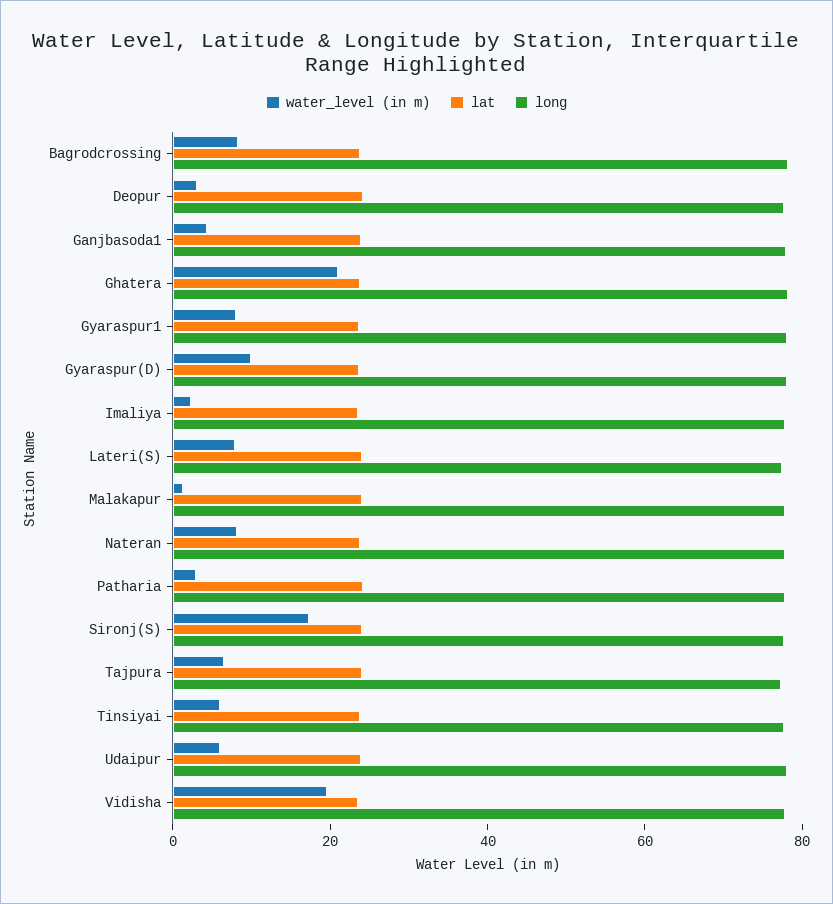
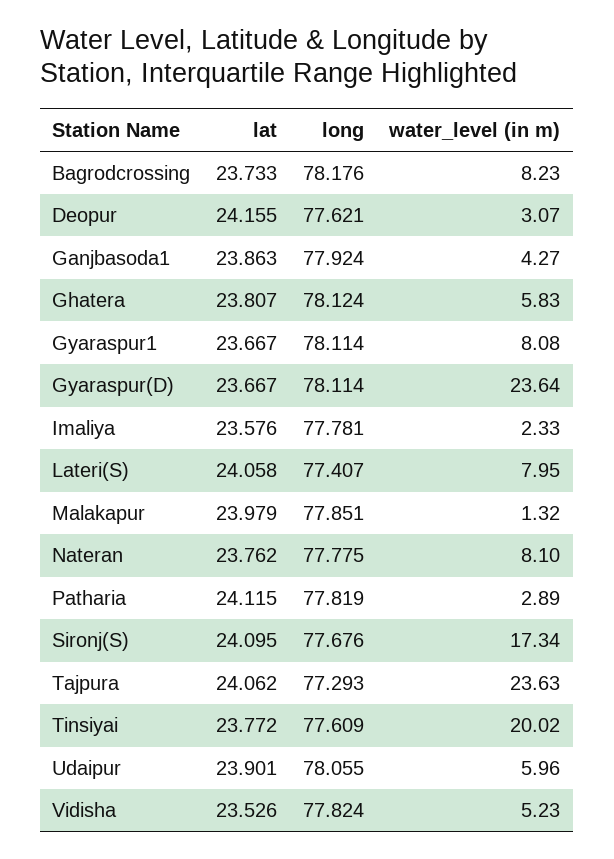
  {
    "water_level (in m)": {
      "Bagrodcrossing": 8.23,
      "Deopur": 3.07,
      "Ganjbasoda1": 4.27,
-     "Ghatera": 20,
+     "Ghatera": 5.83,
      "Gyaraspur1": 8.08,
-     "Gyaraspur(D)": 10,
+     "Gyaraspur(D)": 23.64,
      "Imaliya": 2.33,
      "Lateri(S)": 7.95,
      "Malakapur": 1.32,
      "Nateran": 8.1,
      "Patharia": 2.89,
      "Sironj(S)": 17.34,
-     "Tajpura": 5,
+     "Tajpura": 23.63,
-     "Tinsiyai": 5,
+     "Tinsiyai": 20.02,
      "Udaipur": 5.96,
-     "Vidisha": 20
+     "Vidisha": 5.23
    },
    "lat": {
      "Bagrodcrossing": 23.733,
      "Deopur": 24.155,
      "Ganjbasoda1": 23.863,
      "Ghatera": 23.807,
      "Gyaraspur1": 23.667,
      "Gyaraspur(D)": 23.667,
      "Imaliya": 23.576,
      "Lateri(S)": 24.058,
      "Malakapur": 23.979,
      "Nateran": 23.762,
      "Patharia": 24.115,
      "Sironj(S)": 24.095,
      "Tajpura": 24.062,
      "Tinsiyai": 23.772,
      "Udaipur": 23.901,
      "Vidisha": 23.526
    },
    "long": {
      "Bagrodcrossing": 78.176,
      "Deopur": 77.621,
      "Ganjbasoda1": 77.924,
      "Ghatera": 78.124,
      "Gyaraspur1": 78.114,
      "Gyaraspur(D)": 78.114,
      "Imaliya": 77.781,
      "Lateri(S)": 77.407,
      "Malakapur": 77.851,
      "Nateran": 77.775,
      "Patharia": 77.819,
      "Sironj(S)": 77.676,
      "Tajpura": 77.293,
      "Tinsiyai": 77.609,
      "Udaipur": 78.055,
      "Vidisha": 77.824
    }
  }

